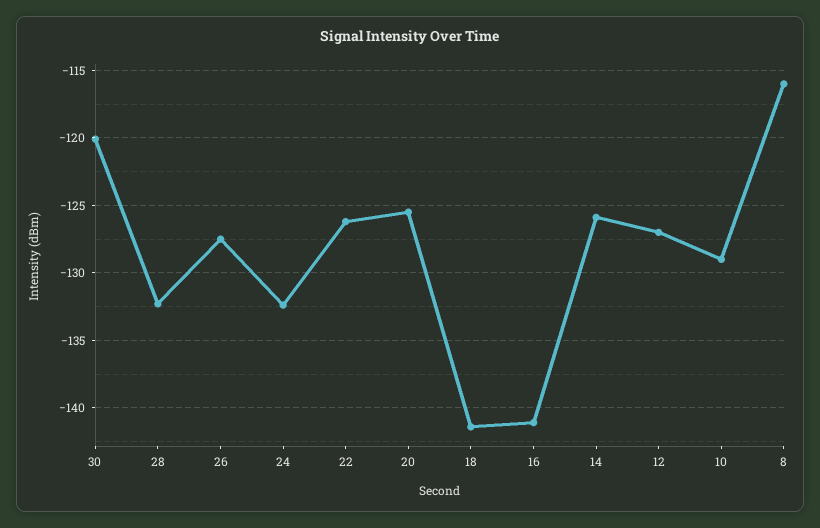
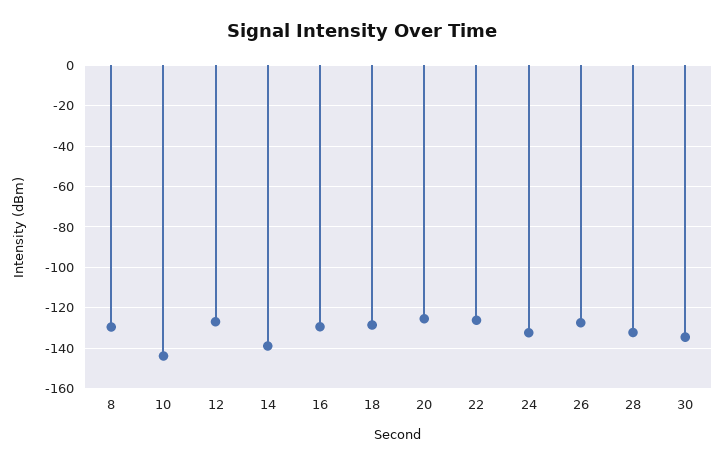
  {
-   "30": -120,
+   "30": -135,
    "28": -132.5,
    "26": -127.5,
    "24": -132.5,
    "22": -126,
    "20": -125.5,
-   "18": -141.5,
+   "18": -130,
-   "16": -141,
+   "16": -130,
-   "14": -126,
+   "14": -140,
    "12": -127,
-   "10": -129,
+   "10": -145,
-   "8": -116
+   "8": -130
  }

